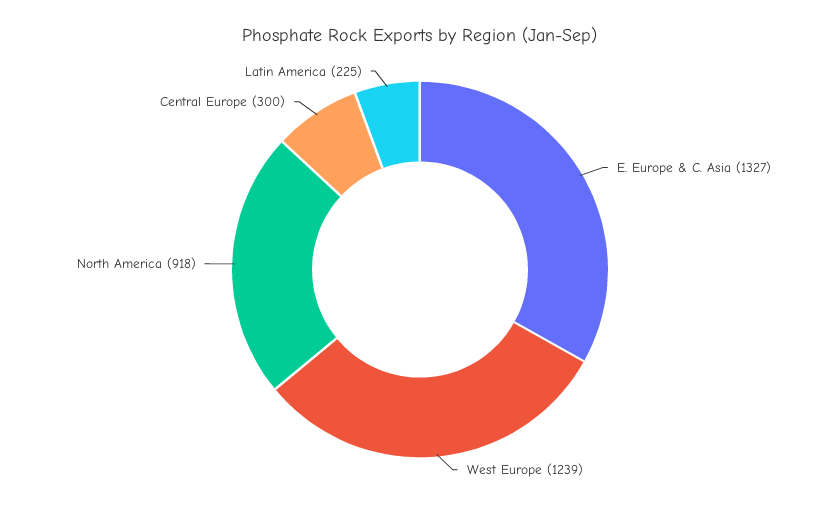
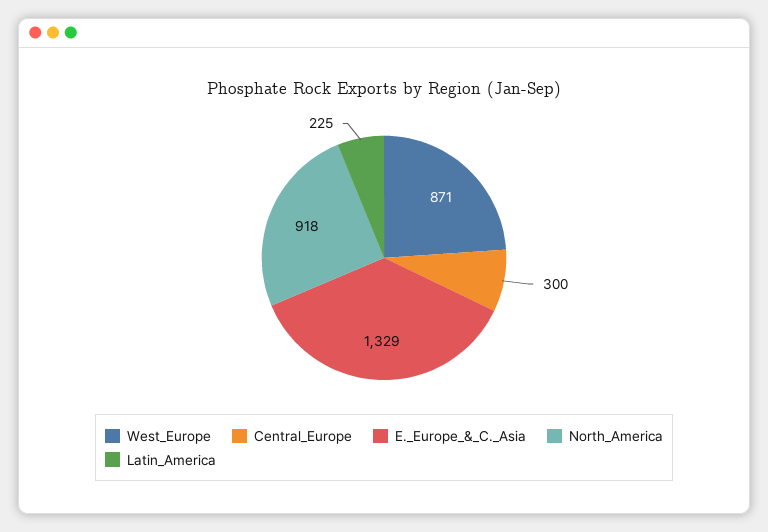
  {
-   "E. Europe & C. Asia": 1327,
+   "E. Europe & C. Asia": 1329,
-   "West Europe": 1239,
+   "West Europe": 871,
    "North America": 918,
    "Central Europe": 300,
    "Latin America": 225
  }

